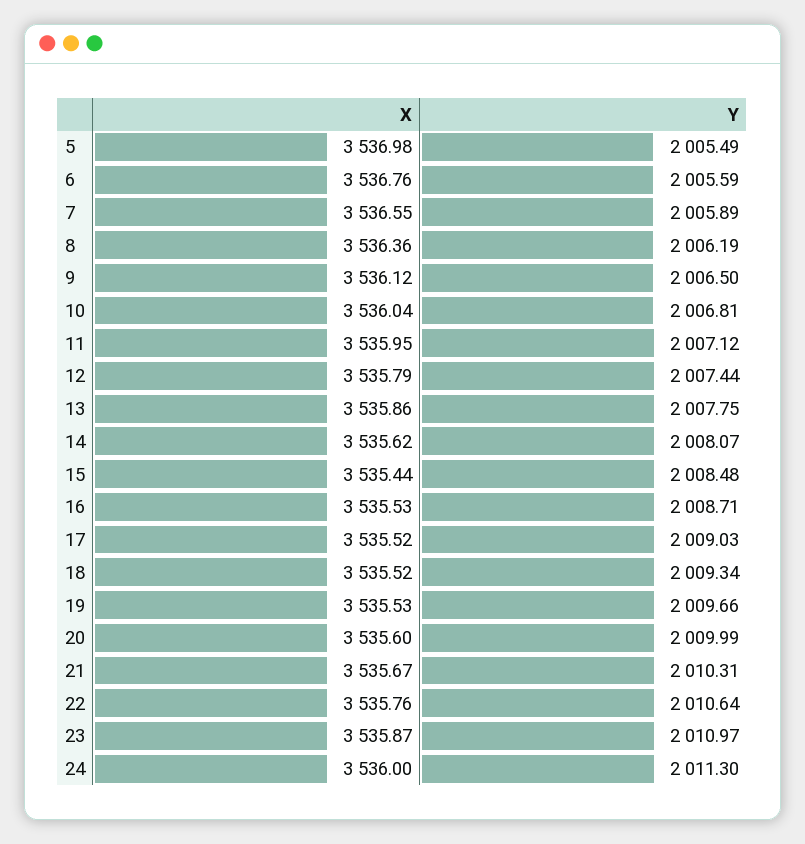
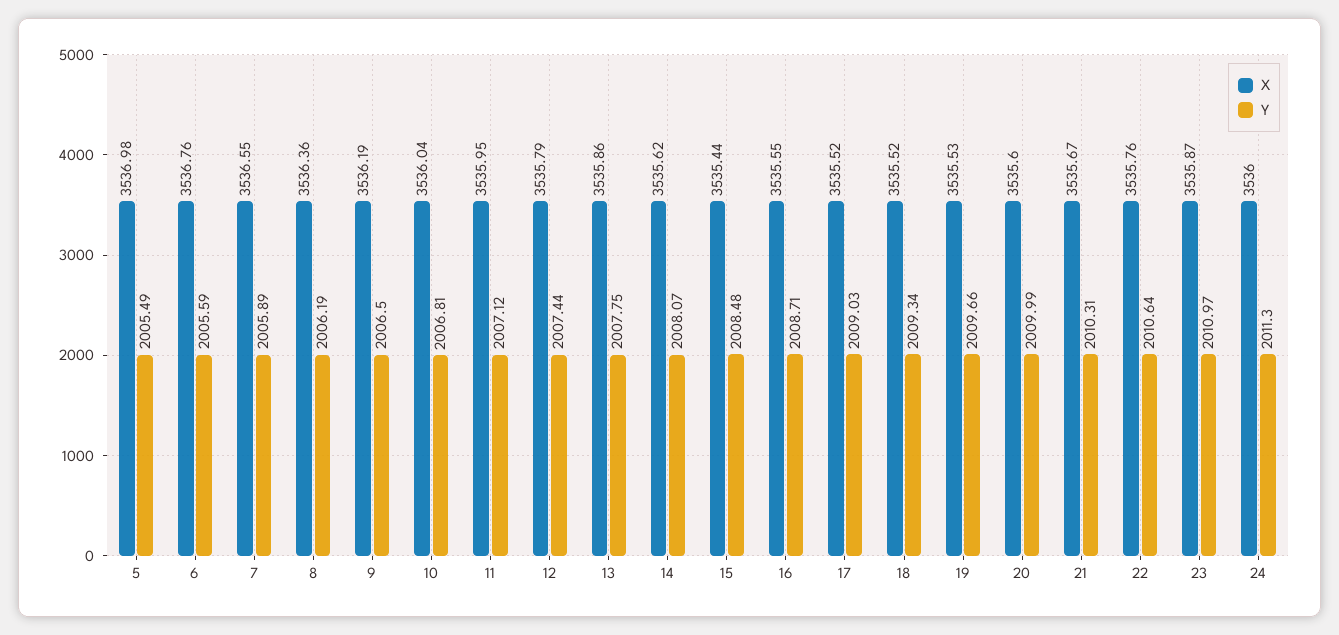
  {
    "X": {
      "5": 3536.98,
      "6": 3536.76,
      "7": 3536.55,
      "8": 3536.36,
-     "9": 3536.12,
+     "9": 3536.19,
      "10": 3536.04,
      "11": 3535.95,
      "12": 3535.79,
      "13": 3535.86,
      "14": 3535.62,
      "15": 3535.44,
-     "16": 3535.53,
+     "16": 3535.55,
      "17": 3535.52,
      "18": 3535.52,
      "19": 3535.53,
      "20": 3535.6,
      "21": 3535.67,
      "22": 3535.76,
      "23": 3535.87,
      "24": 3536
    },
    "Y": {
      "5": 2005.49,
      "6": 2005.59,
      "7": 2005.89,
      "8": 2006.19,
      "9": 2006.5,
      "10": 2006.81,
      "11": 2007.12,
      "12": 2007.44,
      "13": 2007.75,
      "14": 2008.07,
      "15": 2008.48,
      "16": 2008.71,
      "17": 2009.03,
      "18": 2009.34,
      "19": 2009.66,
      "20": 2009.99,
      "21": 2010.31,
      "22": 2010.64,
      "23": 2010.97,
      "24": 2011.3
    }
  }

